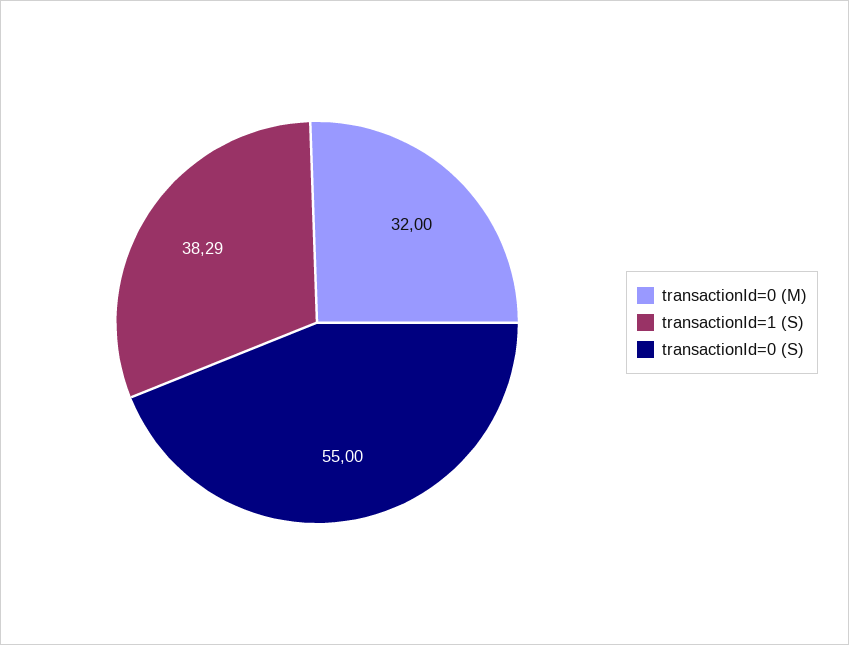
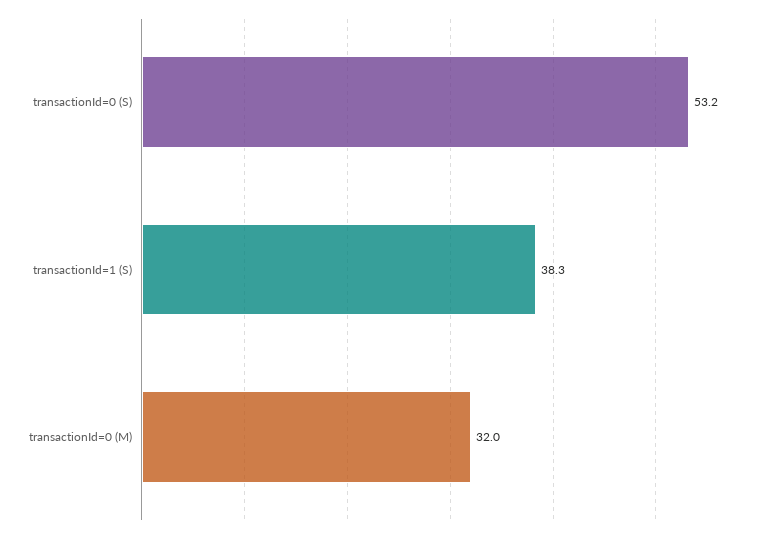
  {
    "transactionId=0 (M)": 32,
    "transactionId=1 (S)": 38.29,
-   "transactionId=0 (S)": 55
+   "transactionId=0 (S)": 53.2
  }

